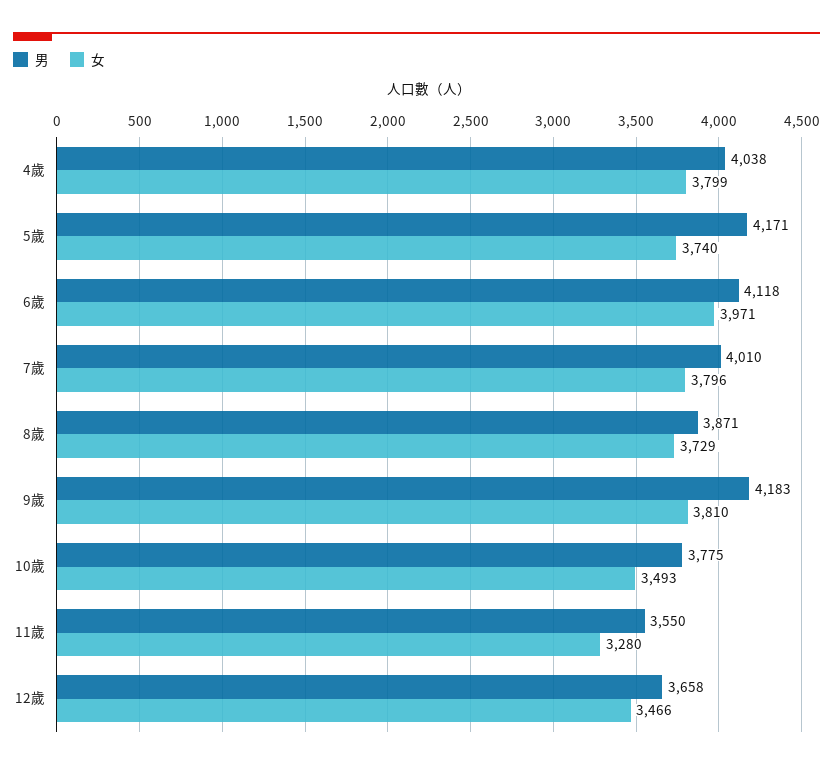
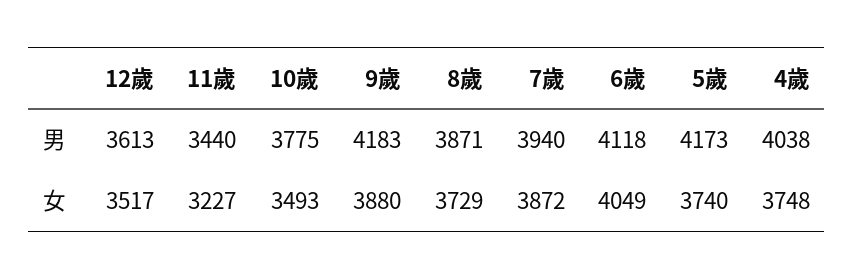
  {
    "男": {
      "4歲": 4038,
-     "5歲": 4171,
+     "5歲": 4173,
      "6歲": 4118,
-     "7歲": 4010,
+     "7歲": 3940,
      "8歲": 3871,
      "9歲": 4183,
      "10歲": 3775,
-     "11歲": 3550,
+     "11歲": 3440,
-     "12歲": 3658
+     "12歲": 3613
    },
    "女": {
-     "4歲": 3799,
+     "4歲": 3748,
      "5歲": 3740,
-     "6歲": 3971,
+     "6歲": 4049,
-     "7歲": 3796,
+     "7歲": 3872,
      "8歲": 3729,
-     "9歲": 3810,
+     "9歲": 3880,
      "10歲": 3493,
-     "11歲": 3280,
+     "11歲": 3227,
-     "12歲": 3466
+     "12歲": 3517
    }
  }

